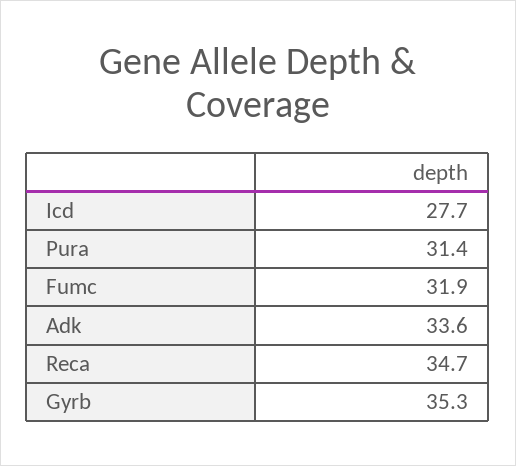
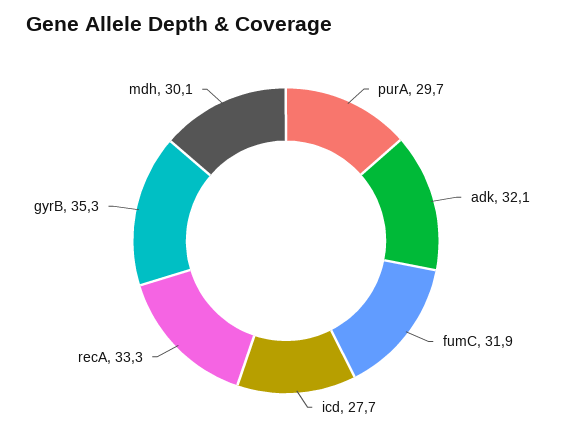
  {
    "Icd": 27.7,
-   "Pura": 31.4,
+   "Pura": 29.7,
    "Fumc": 31.9,
-   "Adk": 33.6,
+   "Adk": 32.1,
-   "Reca": 34.7,
+   "Reca": 33.3,
-   "Gyrb": 35.3
+   "Gyrb": 35.3,
+   "mdh": 30.1
  }

